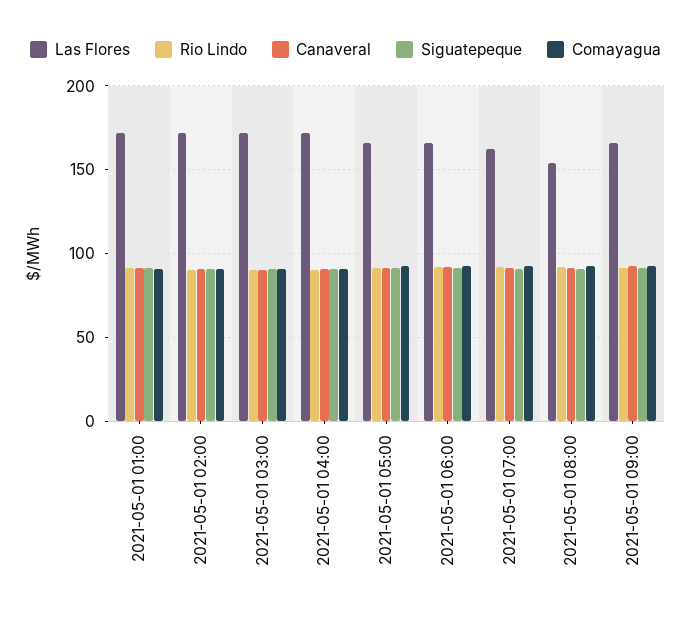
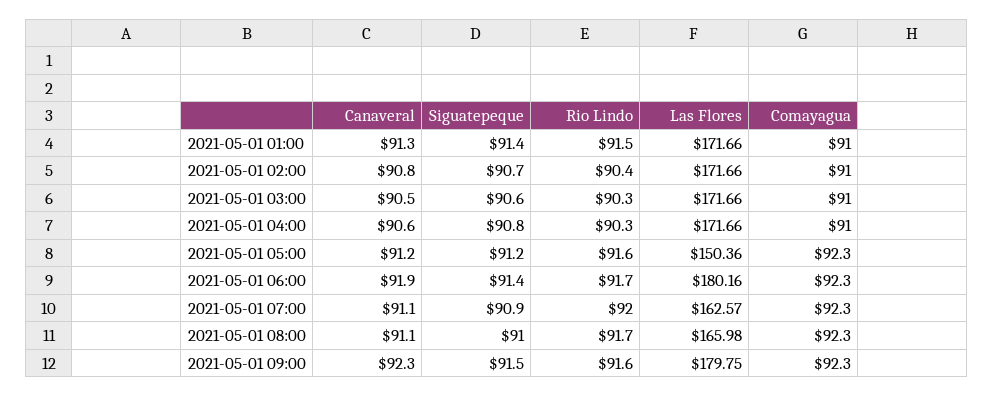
  {
    "Las Flores": {
      "2021-05-01 01:00": 171.66,
      "2021-05-01 02:00": 171.66,
      "2021-05-01 03:00": 171.66,
      "2021-05-01 04:00": 171.66,
-     "2021-05-01 05:00": 165,
+     "2021-05-01 05:00": 150.36,
-     "2021-05-01 06:00": 165,
+     "2021-05-01 06:00": 180.16,
      "2021-05-01 07:00": 162.57,
-     "2021-05-01 08:00": 155,
+     "2021-05-01 08:00": 165.98,
-     "2021-05-01 09:00": 165
+     "2021-05-01 09:00": 179.75
    },
    "Rio Lindo": {
      "2021-05-01 01:00": 91.5,
      "2021-05-01 02:00": 90.4,
      "2021-05-01 03:00": 90.3,
      "2021-05-01 04:00": 90.3,
      "2021-05-01 05:00": 91.6,
      "2021-05-01 06:00": 91.7,
      "2021-05-01 07:00": 92,
      "2021-05-01 08:00": 91.7,
      "2021-05-01 09:00": 91.6
    },
    "Canaveral": {
      "2021-05-01 01:00": 91.3,
      "2021-05-01 02:00": 90.8,
      "2021-05-01 03:00": 90.5,
      "2021-05-01 04:00": 90.6,
      "2021-05-01 05:00": 91.2,
      "2021-05-01 06:00": 91.9,
      "2021-05-01 07:00": 91.1,
      "2021-05-01 08:00": 91.1,
      "2021-05-01 09:00": 92.3
    },
    "Siguatepeque": {
      "2021-05-01 01:00": 91.4,
      "2021-05-01 02:00": 90.7,
      "2021-05-01 03:00": 90.6,
      "2021-05-01 04:00": 90.8,
      "2021-05-01 05:00": 91.2,
      "2021-05-01 06:00": 91.4,
      "2021-05-01 07:00": 90.9,
      "2021-05-01 08:00": 91,
      "2021-05-01 09:00": 91.5
    },
    "Comayagua": {
      "2021-05-01 01:00": 91,
      "2021-05-01 02:00": 91,
      "2021-05-01 03:00": 91,
      "2021-05-01 04:00": 91,
      "2021-05-01 05:00": 92.3,
      "2021-05-01 06:00": 92.3,
      "2021-05-01 07:00": 92.3,
      "2021-05-01 08:00": 92.3,
      "2021-05-01 09:00": 92.3
    }
  }

